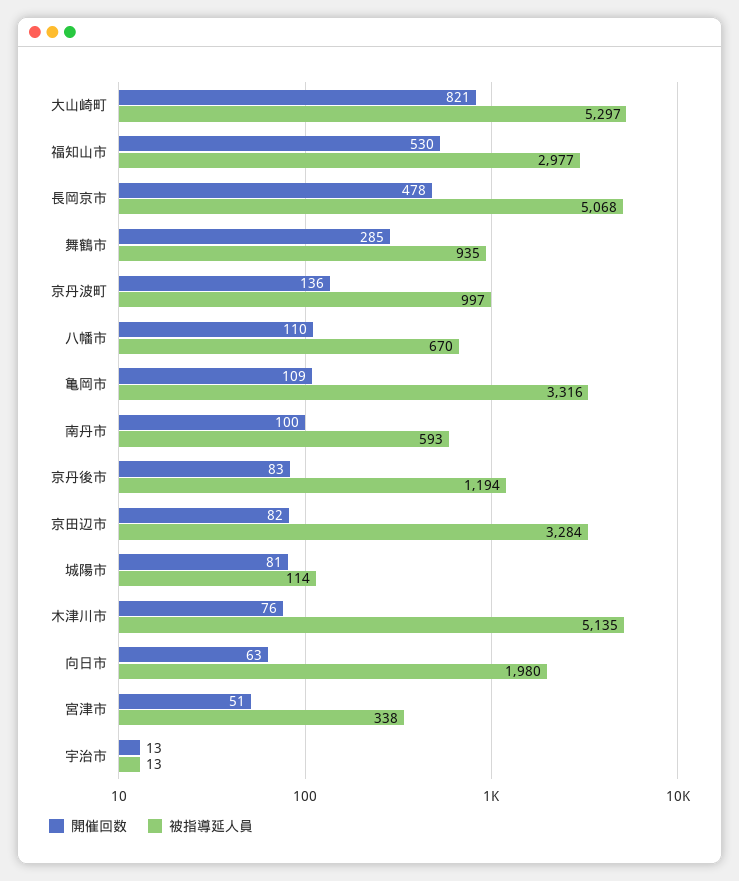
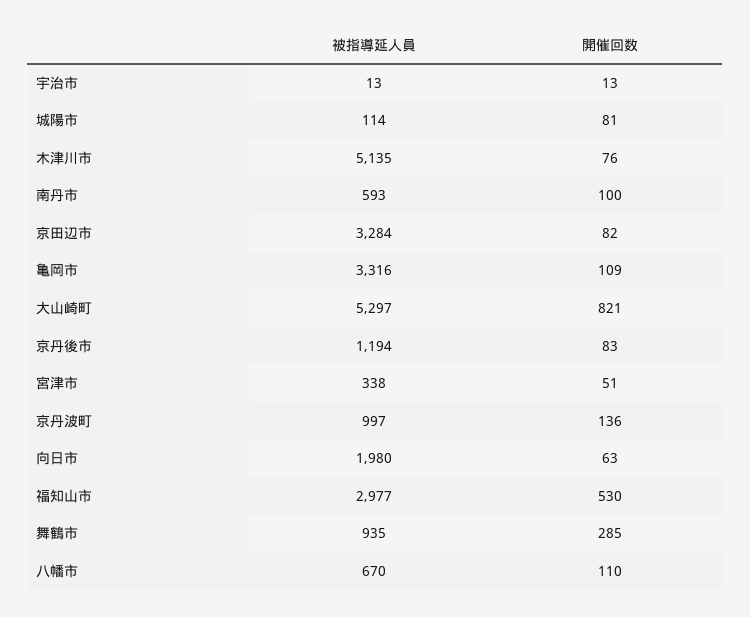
  {
    "開催回数": {
      "大山崎町": 821,
      "福知山市": 530,
-     "長岡京市": 478,
      "舞鶴市": 285,
      "京丹波町": 136,
      "八幡市": 110,
      "亀岡市": 109,
      "南丹市": 100,
      "京丹後市": 83,
      "京田辺市": 82,
      "城陽市": 81,
      "木津川市": 76,
      "向日市": 63,
      "宮津市": 51,
      "宇治市": 13
    },
    "被指導延人員": {
      "大山崎町": 5297,
      "福知山市": 2977,
-     "長岡京市": 5068,
      "舞鶴市": 935,
      "京丹波町": 997,
      "八幡市": 670,
      "亀岡市": 3316,
      "南丹市": 593,
      "京丹後市": 1194,
      "京田辺市": 3284,
      "城陽市": 114,
      "木津川市": 5135,
      "向日市": 1980,
      "宮津市": 338,
      "宇治市": 13
    }
  }

